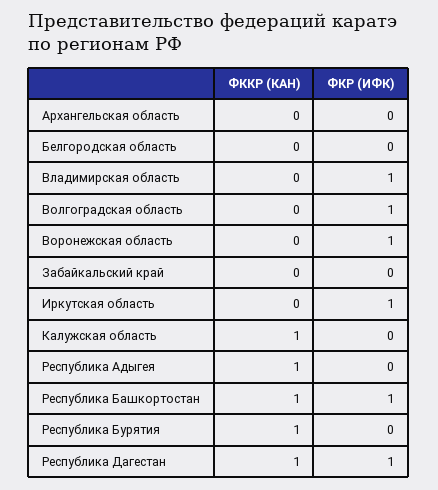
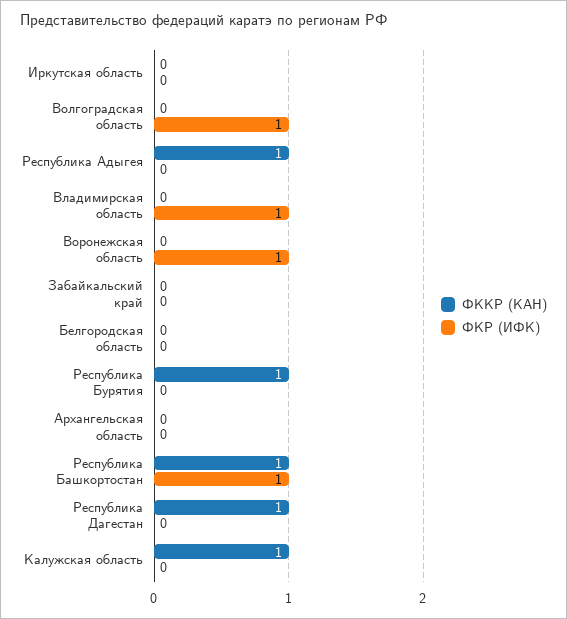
  {
    "ФККР (КАН)": {
      "Архангельская область": 0,
      "Белгородская область": 0,
      "Владимирская область": 0,
      "Волгоградская область": 0,
      "Воронежская область": 0,
      "Забайкальский край": 0,
      "Иркутская область": 0,
      "Калужская область": 1,
      "Республика Адыгея": 1,
      "Республика Башкортостан": 1,
      "Республика Бурятия": 1,
      "Республика Дагестан": 1
    },
    "ФКР (ИФК)": {
      "Архангельская область": 0,
      "Белгородская область": 0,
      "Владимирская область": 1,
      "Волгоградская область": 1,
      "Воронежская область": 1,
      "Забайкальский край": 0,
-     "Иркутская область": 1,
+     "Иркутская область": 0,
      "Калужская область": 0,
      "Республика Адыгея": 0,
      "Республика Башкортостан": 1,
      "Республика Бурятия": 0,
-     "Республика Дагестан": 1
+     "Республика Дагестан": 0
    }
  }

